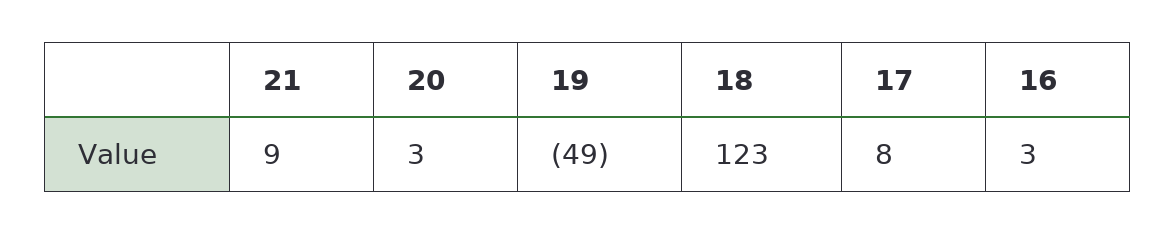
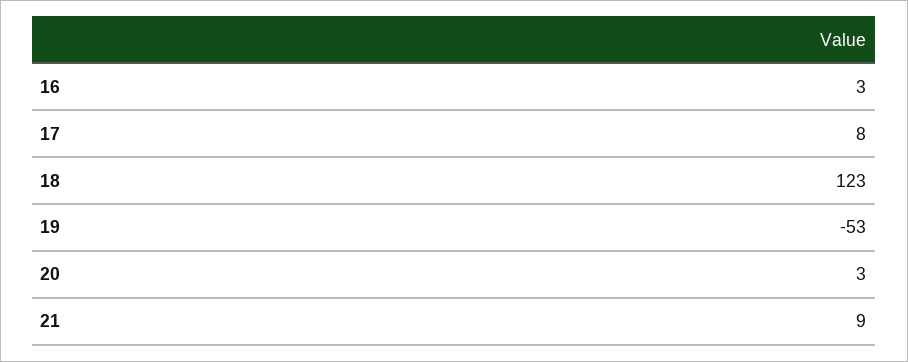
  {
    "21": 9,
    "20": 3,
-   "19": -49,
+   "19": -53,
    "18": 123,
    "17": 8,
    "16": 3
  }

